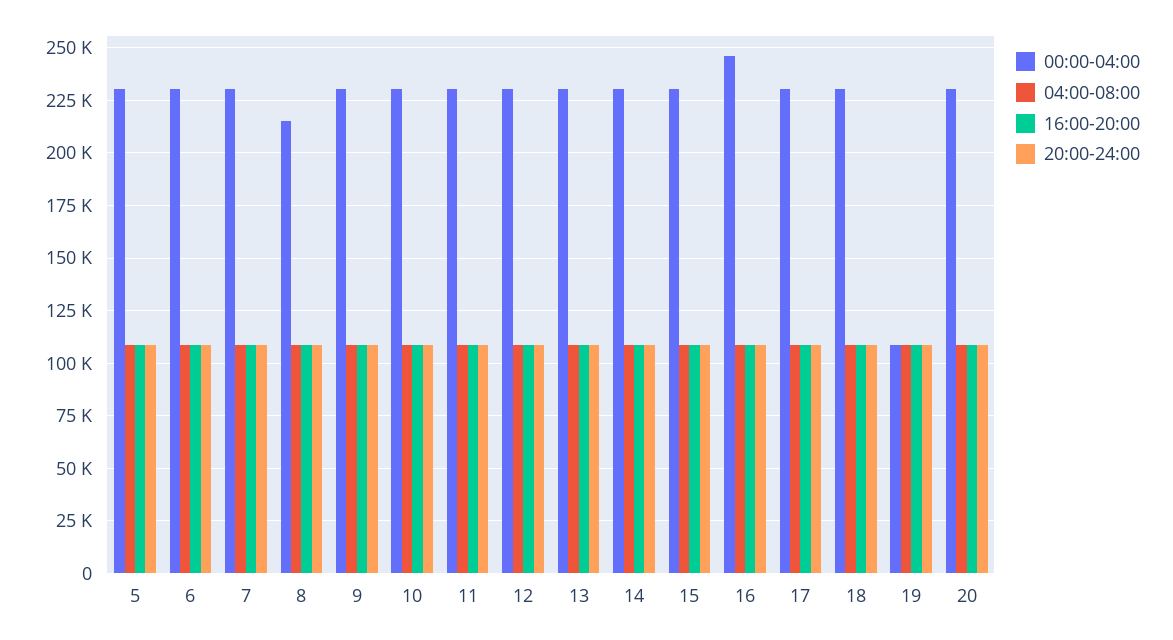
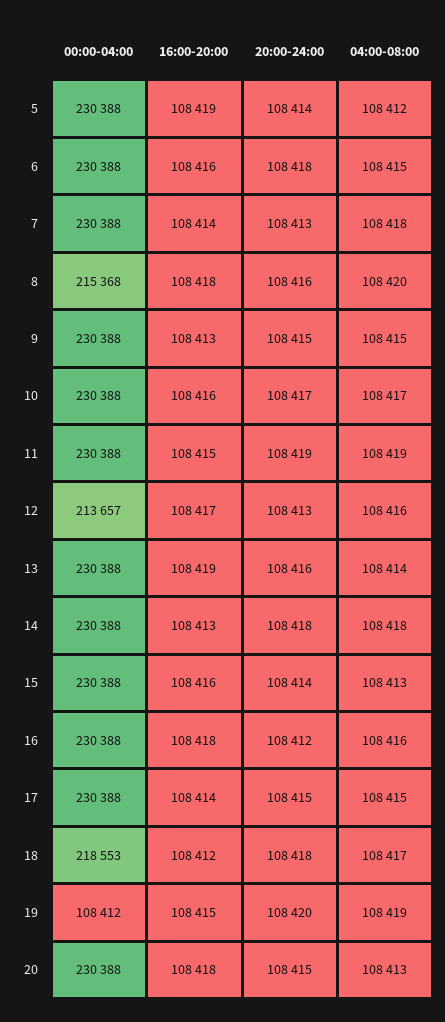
  {
    "00:00-04:00": {
      "5": 230388,
      "6": 230388,
      "7": 230388,
      "8": 215368,
      "9": 230388,
      "10": 230388,
      "11": 230388,
-     "12": 230000,
+     "12": 213657,
      "13": 230388,
      "14": 230388,
      "15": 230388,
-     "16": 245000,
+     "16": 230388,
      "17": 230388,
-     "18": 230000,
+     "18": 218553,
      "19": 108412,
      "20": 230388
    },
    "04:00-08:00": {
      "5": 108412,
      "6": 108415,
      "7": 108418,
      "8": 108420,
      "9": 108415,
      "10": 108417,
      "11": 108419,
      "12": 108416,
      "13": 108414,
      "14": 108418,
      "15": 108413,
      "16": 108416,
      "17": 108415,
      "18": 108417,
      "19": 108419,
      "20": 108413
    },
    "16:00-20:00": {
      "5": 108419,
      "6": 108416,
      "7": 108414,
      "8": 108418,
      "9": 108413,
      "10": 108416,
      "11": 108415,
      "12": 108417,
      "13": 108419,
      "14": 108413,
      "15": 108416,
      "16": 108418,
      "17": 108414,
      "18": 108412,
      "19": 108415,
      "20": 108418
    },
    "20:00-24:00": {
      "5": 108414,
      "6": 108418,
      "7": 108413,
      "8": 108416,
      "9": 108415,
      "10": 108417,
      "11": 108419,
      "12": 108413,
      "13": 108416,
      "14": 108418,
      "15": 108414,
      "16": 108412,
      "17": 108415,
      "18": 108418,
      "19": 108420,
      "20": 108415
    }
  }

